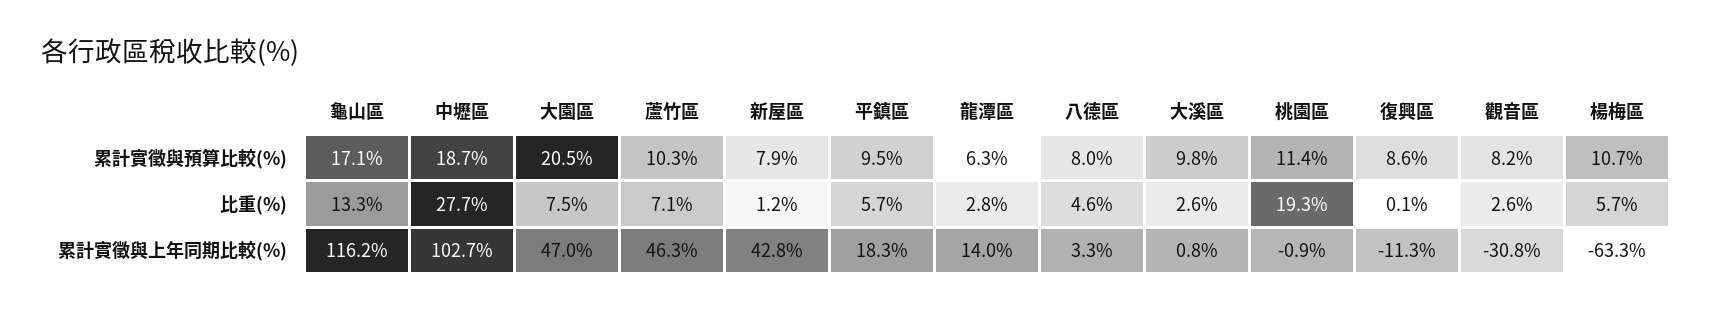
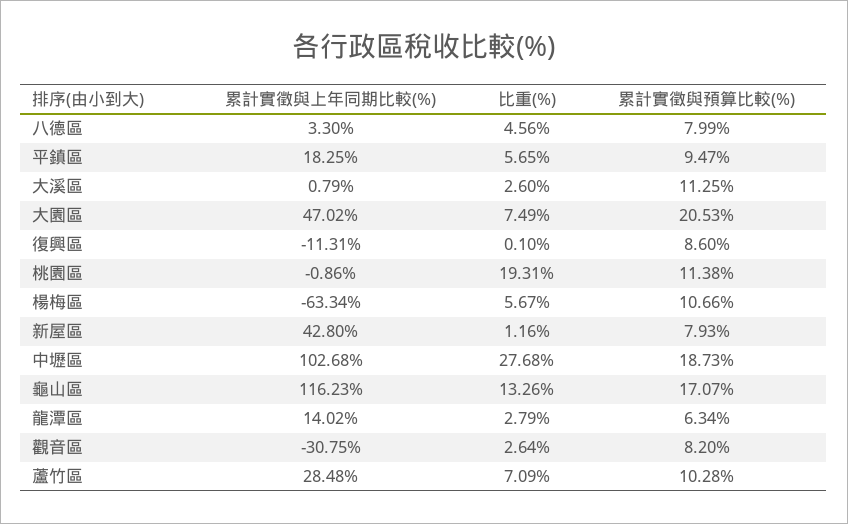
  {
    "龜山區": {
      "累計實徵與預算比較(%)": 17.07,
      "比重(%)": 13.26,
      "累計實徵與上年同期比較(%)": 116.23
    },
    "中壢區": {
      "累計實徵與預算比較(%)": 18.73,
      "比重(%)": 27.68,
      "累計實徵與上年同期比較(%)": 102.68
    },
    "大園區": {
      "累計實徵與預算比較(%)": 20.53,
      "比重(%)": 7.49,
      "累計實徵與上年同期比較(%)": 47.02
    },
    "蘆竹區": {
      "累計實徵與預算比較(%)": 10.28,
      "比重(%)": 7.09,
-     "累計實徵與上年同期比較(%)": 46.3
+     "累計實徵與上年同期比較(%)": 28.48
    },
    "新屋區": {
      "累計實徵與預算比較(%)": 7.93,
      "比重(%)": 1.16,
      "累計實徵與上年同期比較(%)": 42.8
    },
    "平鎮區": {
      "累計實徵與預算比較(%)": 9.47,
      "比重(%)": 5.65,
      "累計實徵與上年同期比較(%)": 18.25
    },
    "龍潭區": {
      "累計實徵與預算比較(%)": 6.34,
      "比重(%)": 2.79,
      "累計實徵與上年同期比較(%)": 14.02
    },
    "八德區": {
      "累計實徵與預算比較(%)": 7.99,
      "比重(%)": 4.56,
      "累計實徵與上年同期比較(%)": 3.3
    },
    "大溪區": {
-     "累計實徵與預算比較(%)": 9.8,
+     "累計實徵與預算比較(%)": 11.25,
      "比重(%)": 2.6,
      "累計實徵與上年同期比較(%)": 0.79
    },
    "桃園區": {
      "累計實徵與預算比較(%)": 11.38,
      "比重(%)": 19.31,
      "累計實徵與上年同期比較(%)": -0.86
    },
    "復興區": {
      "累計實徵與預算比較(%)": 8.6,
      "比重(%)": 0.1,
      "累計實徵與上年同期比較(%)": -11.31
    },
    "觀音區": {
      "累計實徵與預算比較(%)": 8.2,
      "比重(%)": 2.64,
      "累計實徵與上年同期比較(%)": -30.75
    },
    "楊梅區": {
      "累計實徵與預算比較(%)": 10.66,
      "比重(%)": 5.67,
      "累計實徵與上年同期比較(%)": -63.34
    }
  }

